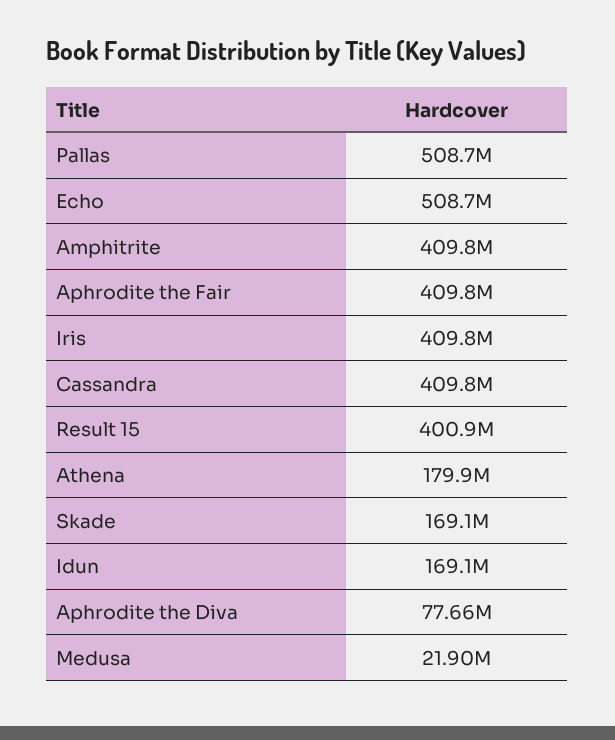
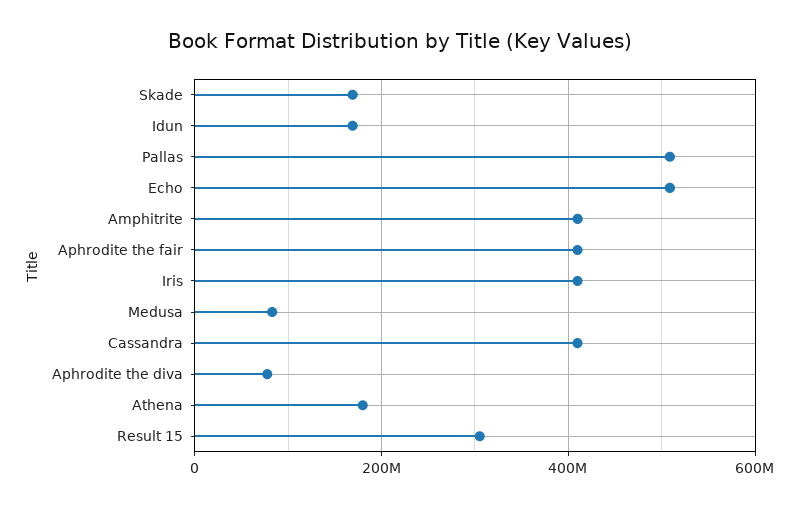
  {
    "Pallas": 508700000,
    "Echo": 508700000,
    "Amphitrite": 409800000,
    "Aphrodite the Fair": 409800000,
    "Iris": 409800000,
    "Cassandra": 409800000,
-   "Result 15": 400900000,
+   "Result 15": 300000000,
    "Athena": 179900000,
    "Skade": 169100000,
    "Idun": 169100000,
    "Aphrodite the Diva": 77660000,
-   "Medusa": 21900000
+   "Medusa": 80000000
  }

